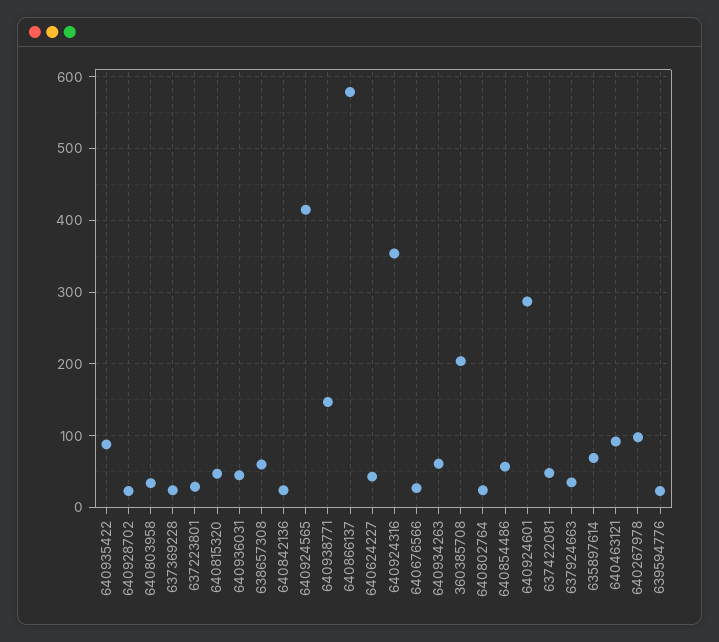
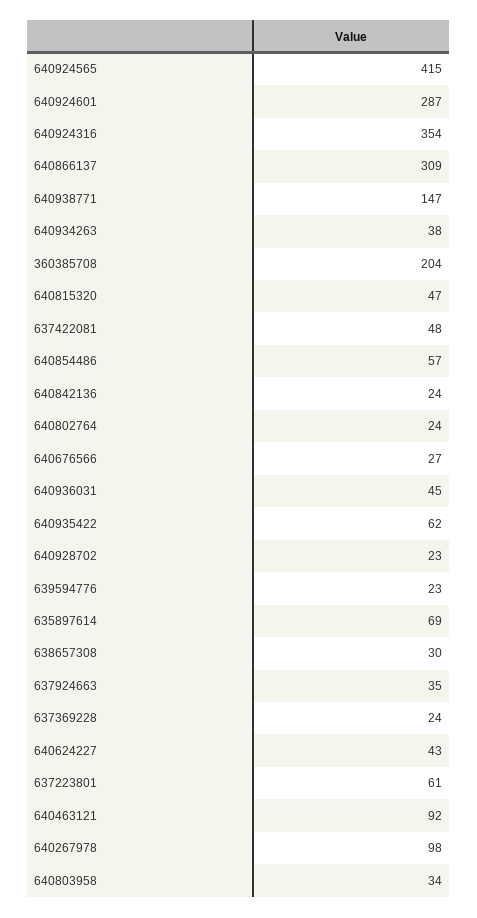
  {
-   "640935422": 90,
+   "640935422": 62,
    "640928702": 23,
    "640803958": 34,
    "637369228": 24,
-   "637223801": 30,
+   "637223801": 61,
    "640815320": 47,
    "640936031": 45,
-   "638657308": 60,
+   "638657308": 30,
    "640842136": 24,
    "640924565": 415,
    "640938771": 147,
-   "640866137": 580,
+   "640866137": 309,
    "640624227": 43,
    "640924316": 354,
    "640676566": 27,
-   "640934263": 60,
+   "640934263": 38,
    "360385708": 204,
    "640802764": 24,
    "640854486": 57,
    "640924601": 287,
    "637422081": 48,
    "637924663": 35,
    "635897614": 69,
    "640463121": 92,
    "640267978": 98,
    "639594776": 23
  }

